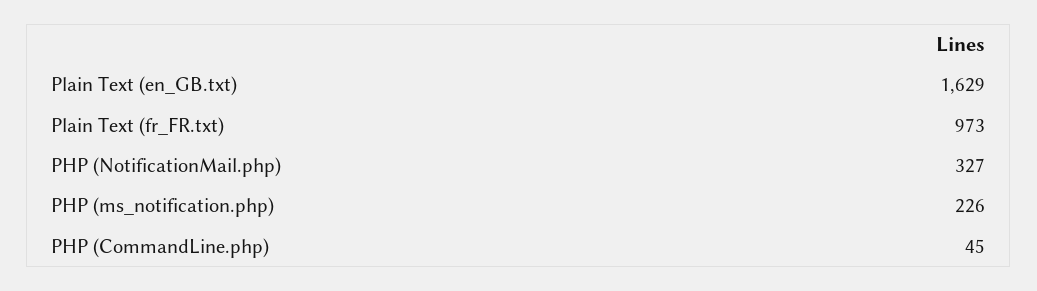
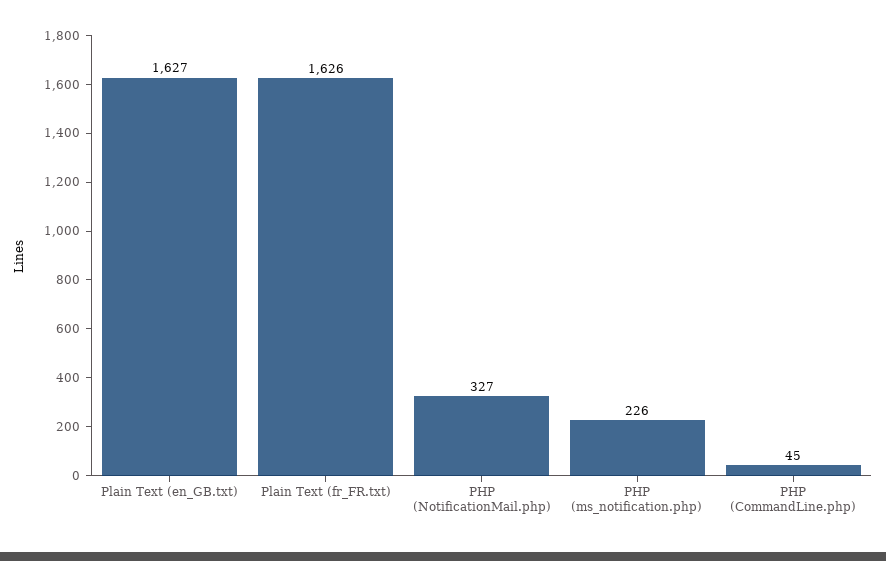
  {
-   "Plain Text (en_GB.txt)": 1629,
+   "Plain Text (en_GB.txt)": 1627,
-   "Plain Text (fr_FR.txt)": 973,
+   "Plain Text (fr_FR.txt)": 1626,
    "PHP (NotificationMail.php)": 327,
    "PHP (ms_notification.php)": 226,
    "PHP (CommandLine.php)": 45
  }

